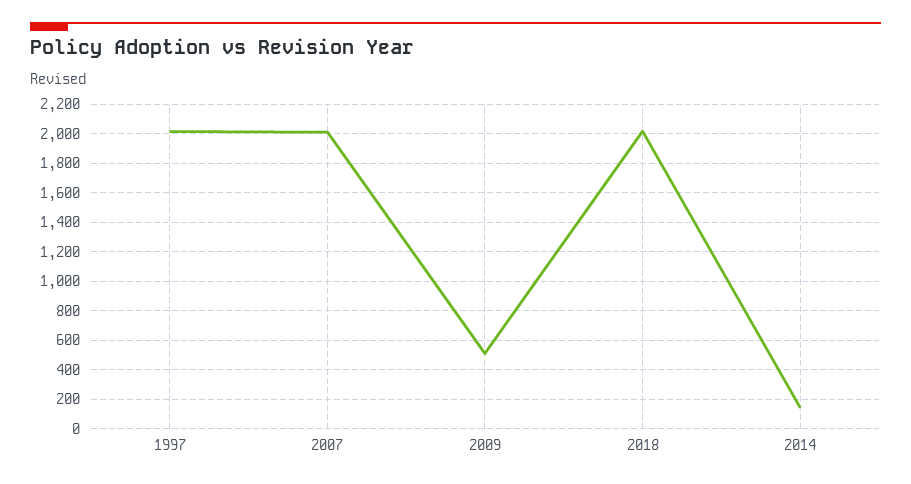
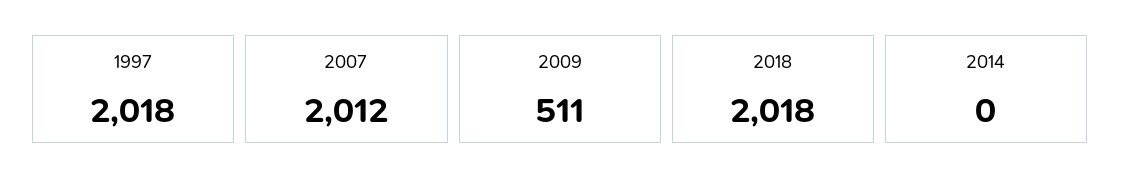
  {
    "1997": 2018,
    "2007": 2012,
    "2009": 511,
    "2018": 2018,
-   "2014": 150
+   "2014": 0
  }

